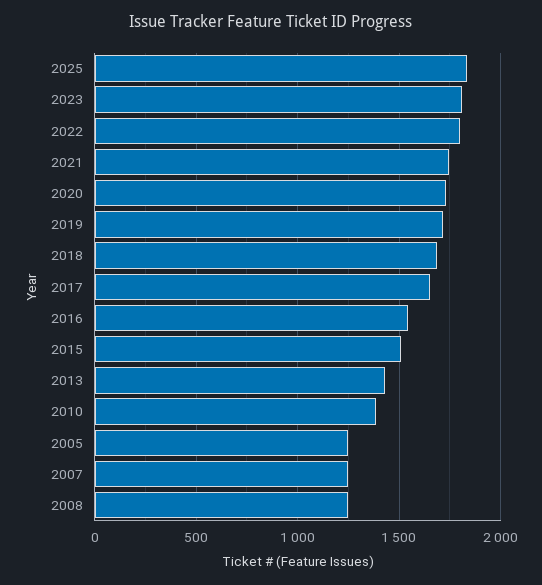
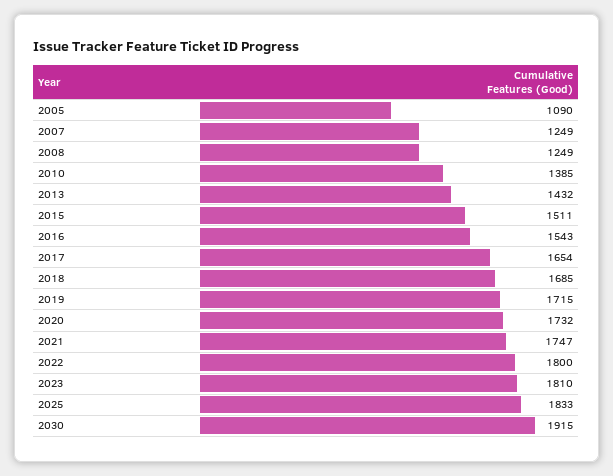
  {
    "2025": 1833,
    "2023": 1810,
    "2022": 1800,
    "2021": 1747,
    "2020": 1732,
    "2019": 1715,
    "2018": 1685,
    "2017": 1654,
    "2016": 1543,
    "2015": 1511,
    "2013": 1432,
    "2010": 1385,
-   "2005": 1250,
+   "2005": 1090,
    "2007": 1249,
-   "2008": 1249
+   "2008": 1249,
+   "2030": 1915
  }

